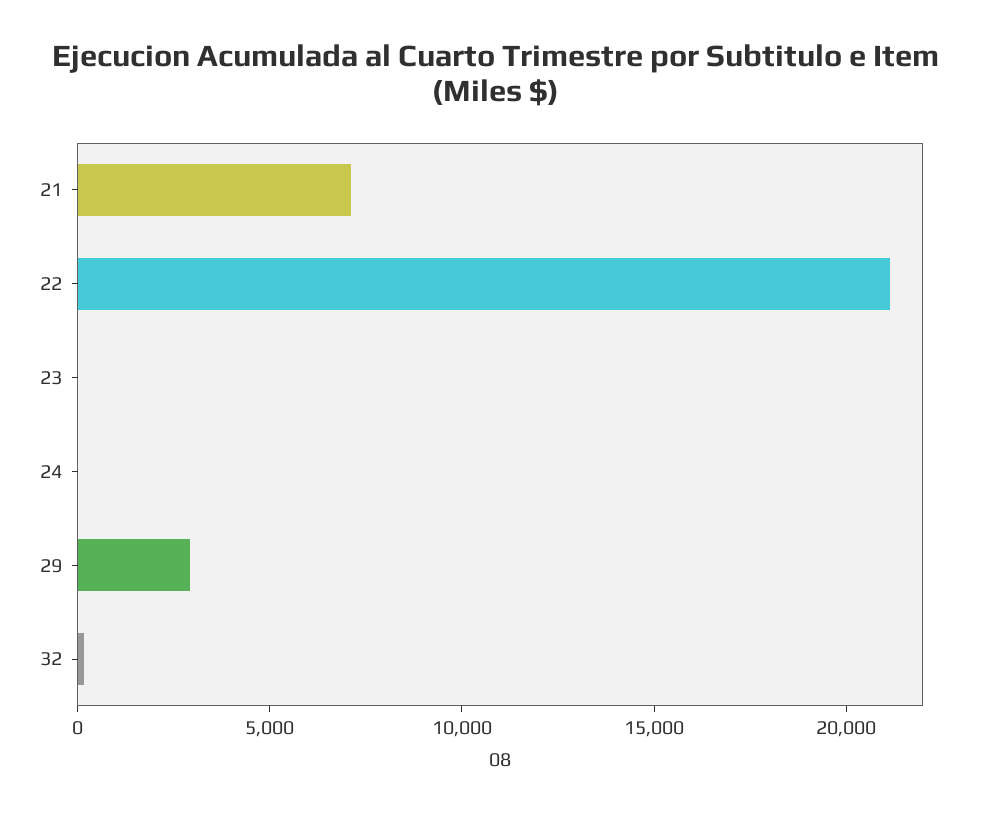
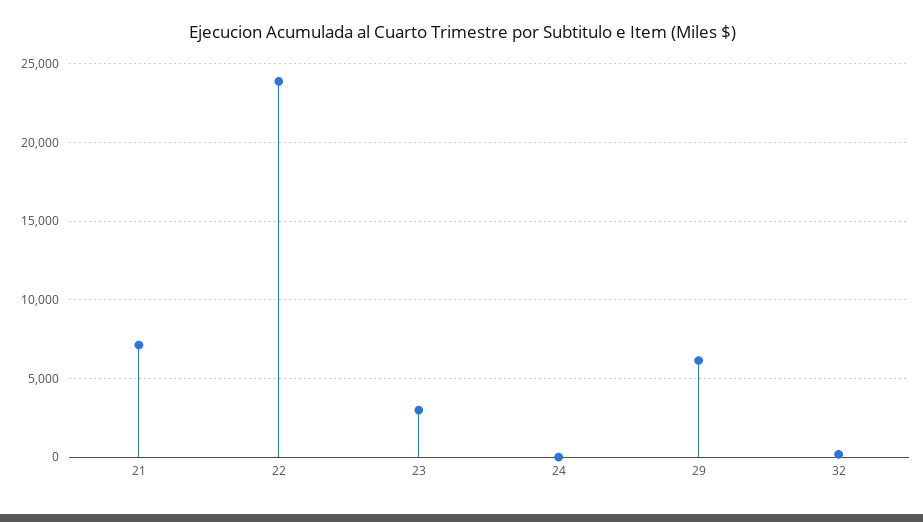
  {
    "21": 7000,
-   "22": 21000,
+   "22": 24000,
-   "23": 0,
+   "23": 3000,
    "24": 0,
-   "29": 3000,
+   "29": 6000,
    "32": 0
  }

